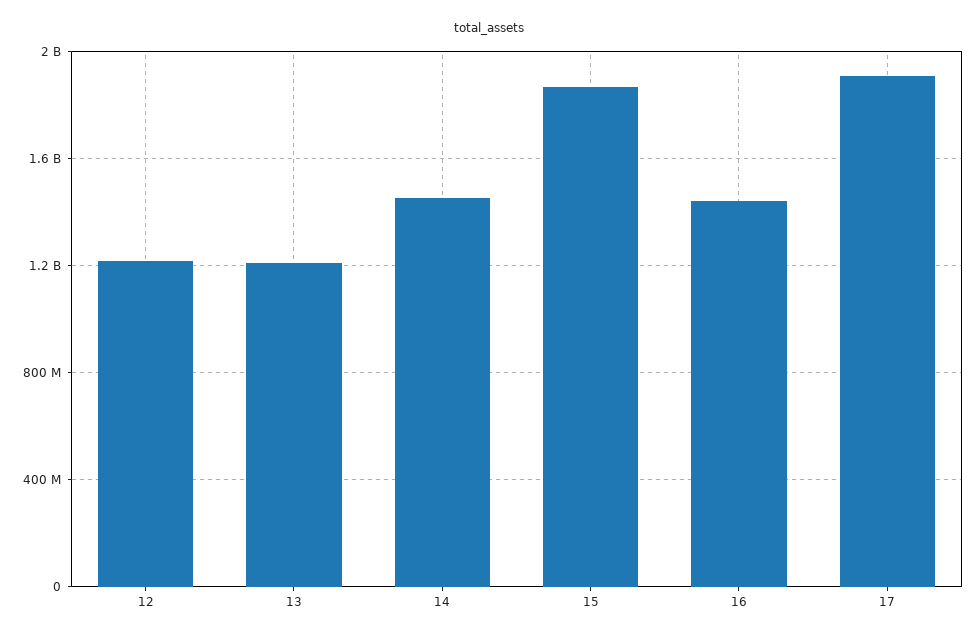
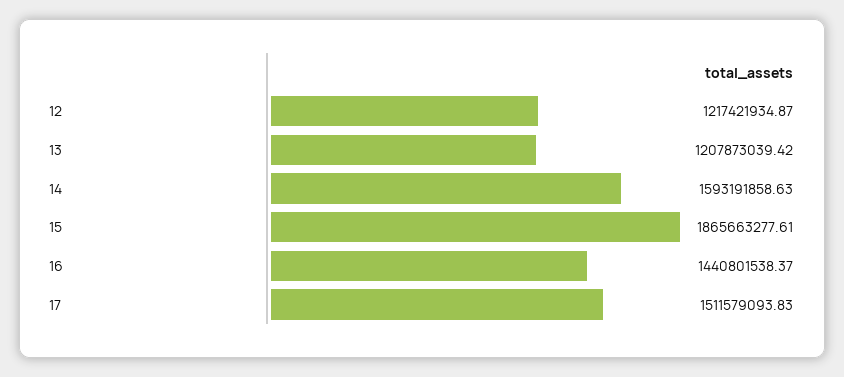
  {
    "12": 1217421934.87,
    "13": 1207873039.42,
-   "14": 1450000000,
+   "14": 1593191858.63,
    "15": 1865663277.61,
    "16": 1440801538.37,
-   "17": 1900000000
+   "17": 1511579093.83
  }

